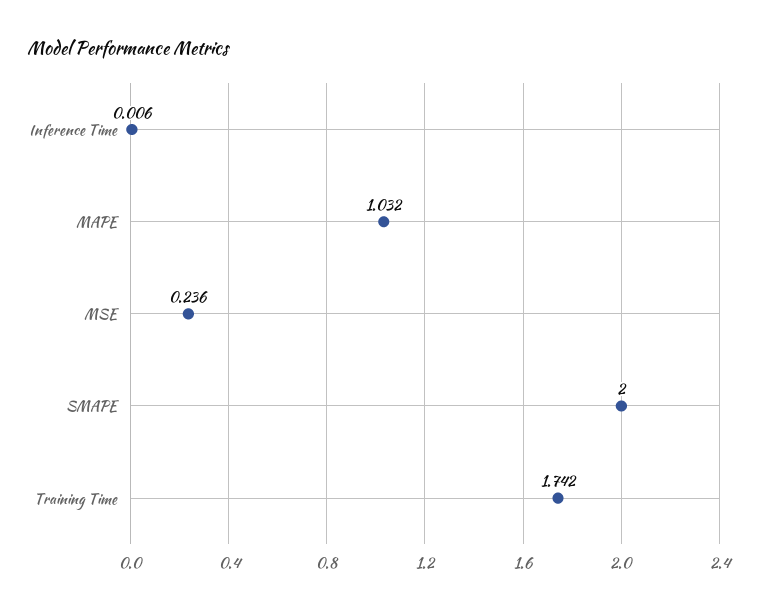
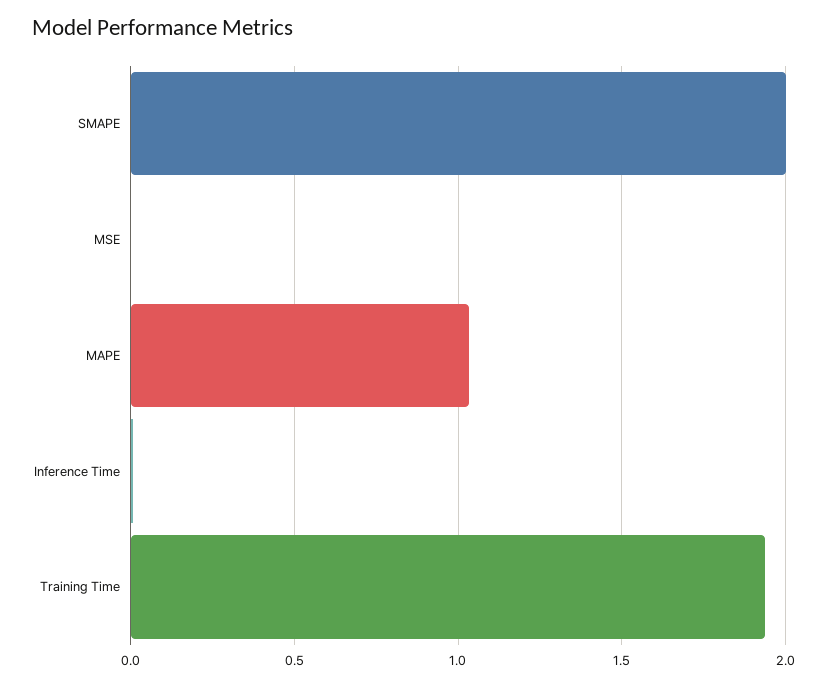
  {
    "Inference Time": 0.006,
    "MAPE": 1.032,
-   "MSE": 0.236,
+   "MSE": 0,
    "SMAPE": 2,
-   "Training Time": 1.742
+   "Training Time": 1.95
  }

